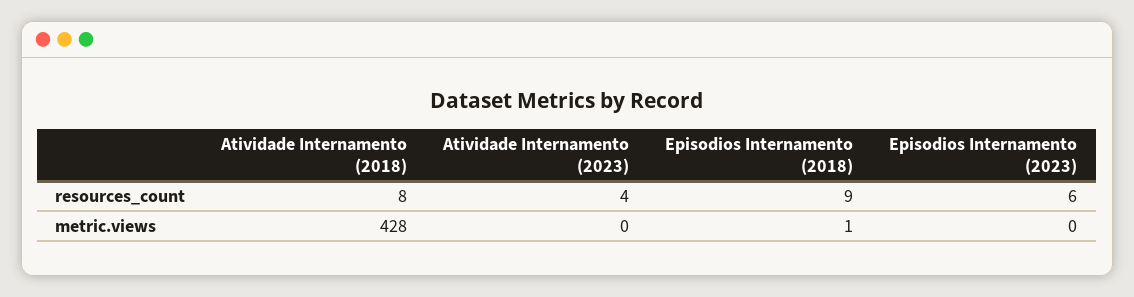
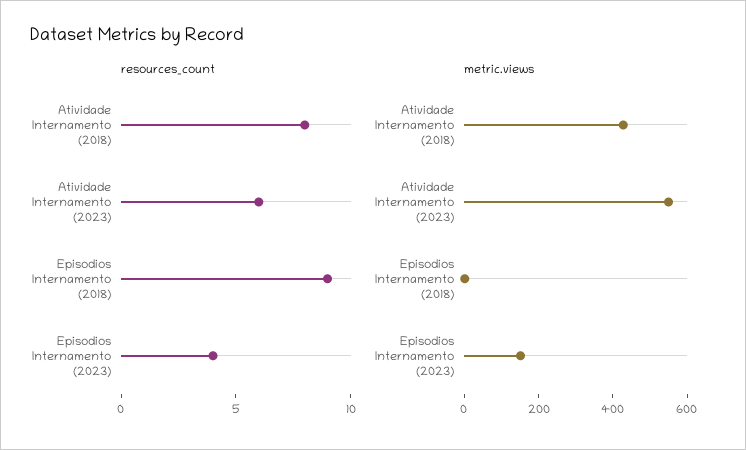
  {
    "resources_count": {
      "Atividade Internamento (2018)": 8,
-     "Atividade Internamento (2023)": 4,
+     "Atividade Internamento (2023)": 6,
      "Episodios Internamento (2018)": 9,
-     "Episodios Internamento (2023)": 6
+     "Episodios Internamento (2023)": 4
    },
    "metric.views": {
      "Atividade Internamento (2018)": 428,
-     "Atividade Internamento (2023)": 0,
+     "Atividade Internamento (2023)": 550,
      "Episodios Internamento (2018)": 1,
-     "Episodios Internamento (2023)": 0
+     "Episodios Internamento (2023)": 150
    }
  }

